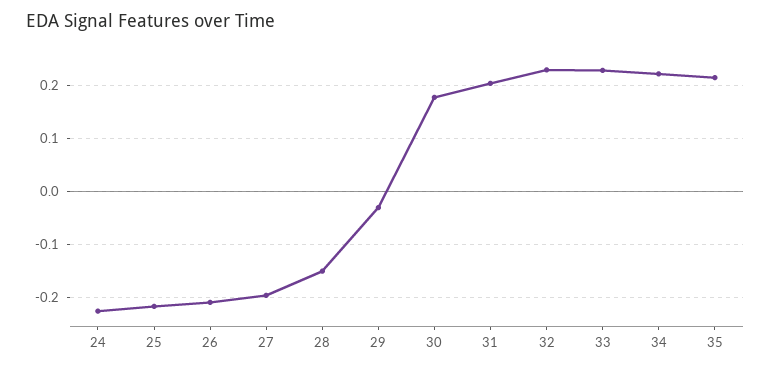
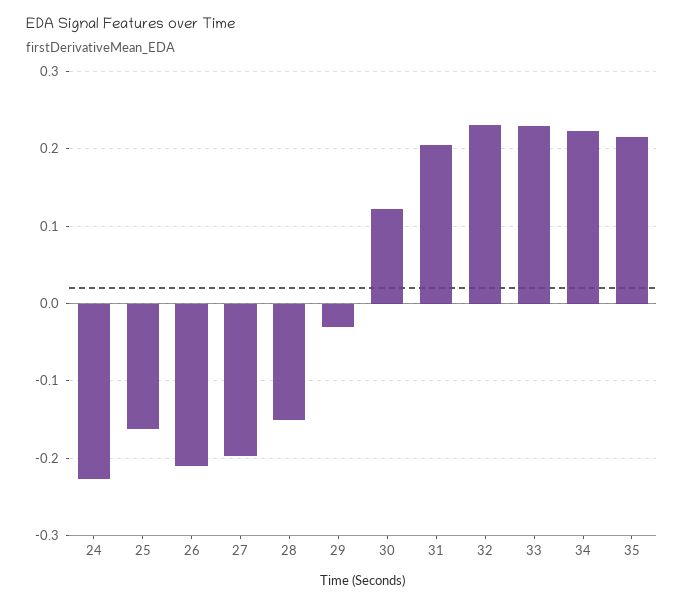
  {
    "24": -0.23,
-   "25": -0.22,
+   "25": -0.16,
    "26": -0.21,
    "27": -0.2,
    "28": -0.15,
    "29": -0.03,
-   "30": 0.18,
+   "30": 0.12,
    "31": 0.2,
    "32": 0.23,
    "33": 0.23,
    "34": 0.22,
    "35": 0.22
  }

